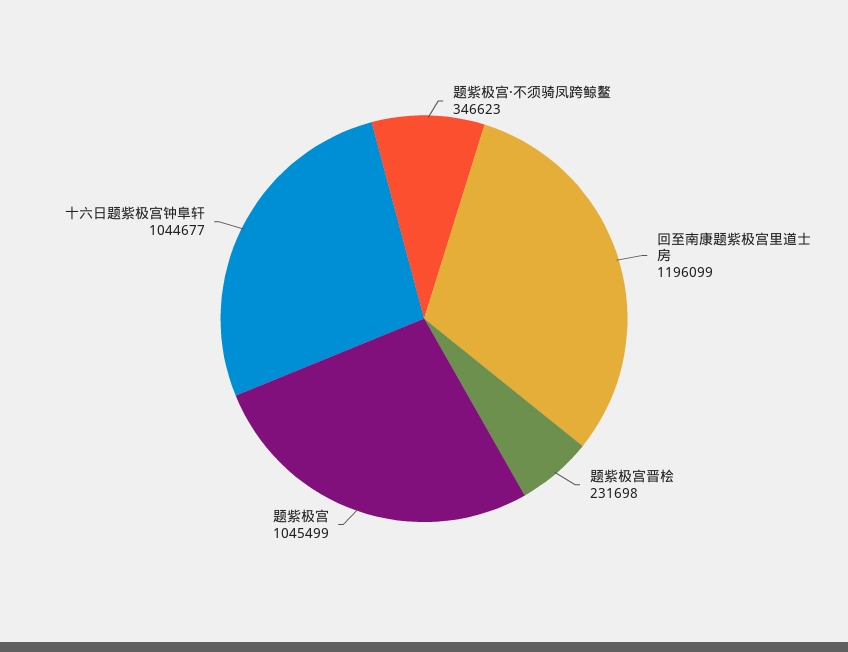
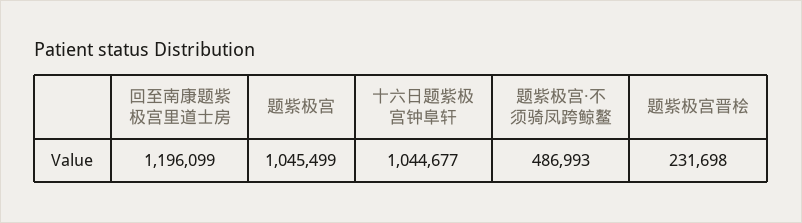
  {
-   "题紫极宫·不须骑凤跨鲸鳌": 346623,
+   "题紫极宫·不须骑凤跨鲸鳌": 486993,
    "回至南康题紫极宫里道士房": 1196099,
    "题紫极宫晋桧": 231698,
    "题紫极宫": 1045499,
    "十六日题紫极宫钟阜轩": 1044677
  }

